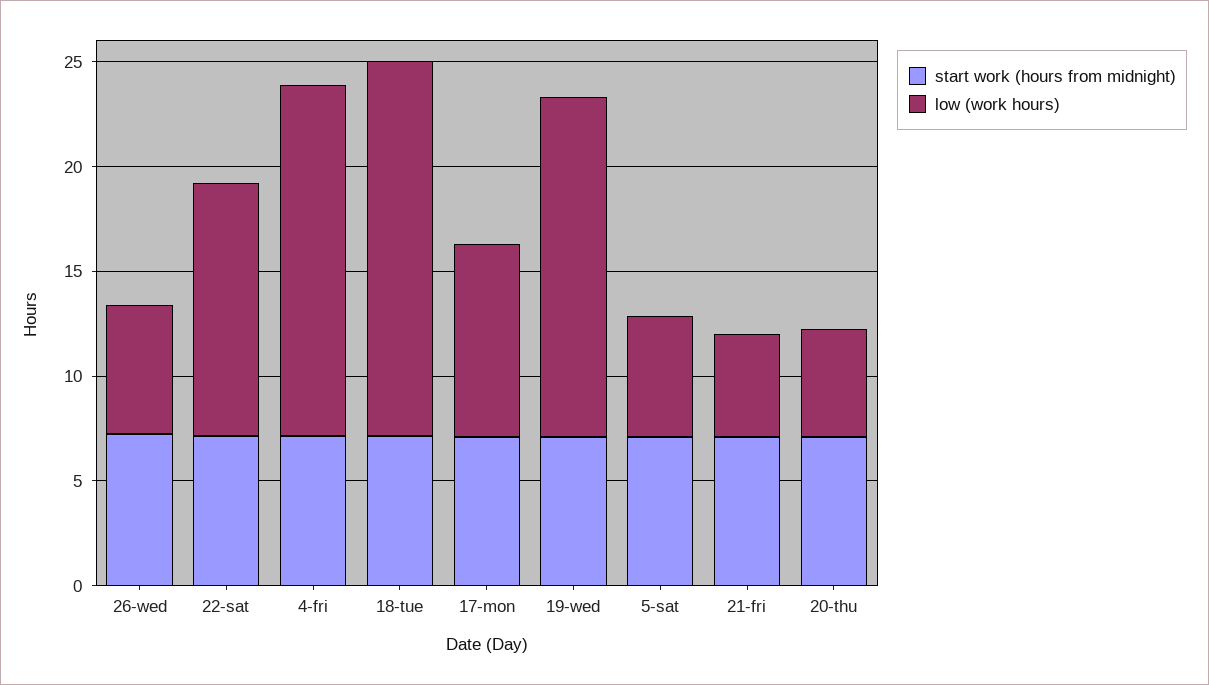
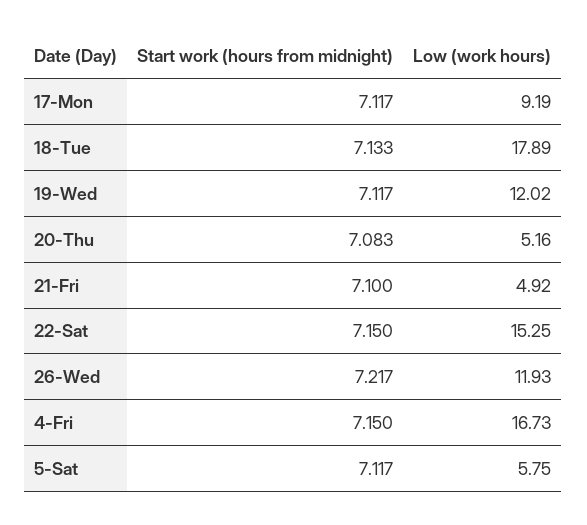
  {
    "start work (hours from midnight)": {
      "26-wed": 7.217,
      "22-sat": 7.15,
      "4-fri": 7.15,
      "18-tue": 7.133,
      "17-mon": 7.117,
      "19-wed": 7.117,
      "5-sat": 7.117,
      "21-fri": 7.1,
      "20-thu": 7.083
    },
    "low (work hours)": {
-     "26-wed": 6,
+     "26-wed": 11.93,
-     "22-sat": 12,
+     "22-sat": 15.25,
      "4-fri": 16.73,
      "18-tue": 17.89,
      "17-mon": 9.19,
-     "19-wed": 16,
+     "19-wed": 12.02,
      "5-sat": 5.75,
      "21-fri": 4.92,
      "20-thu": 5.16
    }
  }

